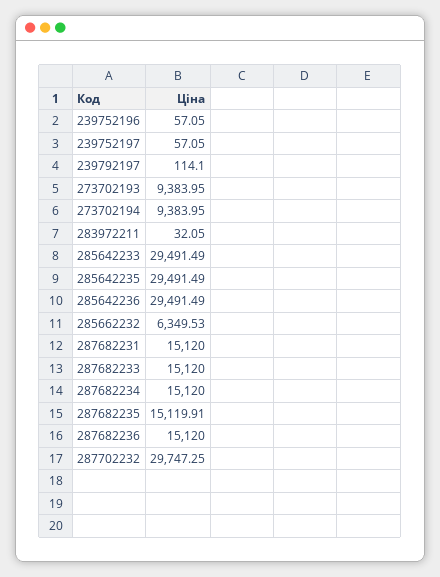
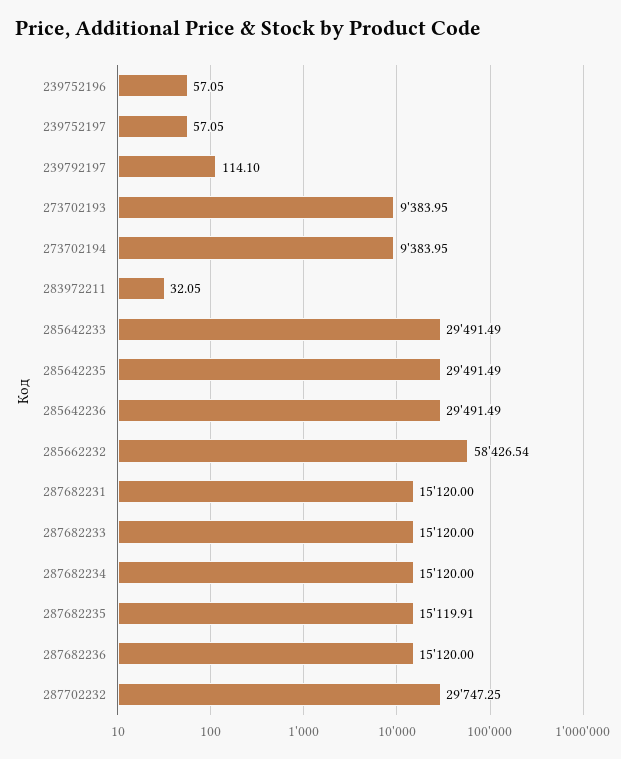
  {
    "239752196": 57.05,
    "239752197": 57.05,
    "239792197": 114.1,
    "273702193": 9383.95,
    "273702194": 9383.95,
    "283972211": 32.05,
    "285642233": 29491.49,
    "285642235": 29491.49,
    "285642236": 29491.49,
-   "285662232": 6349.53,
+   "285662232": 58426.54,
    "287682231": 15120,
    "287682233": 15120,
    "287682234": 15120,
    "287682235": 15119.91,
    "287682236": 15120,
    "287702232": 29747.25
  }

